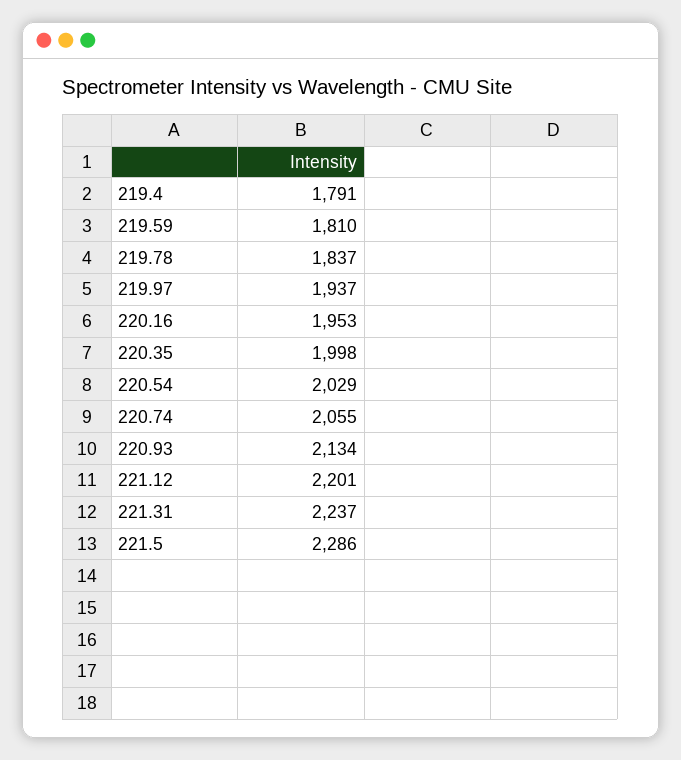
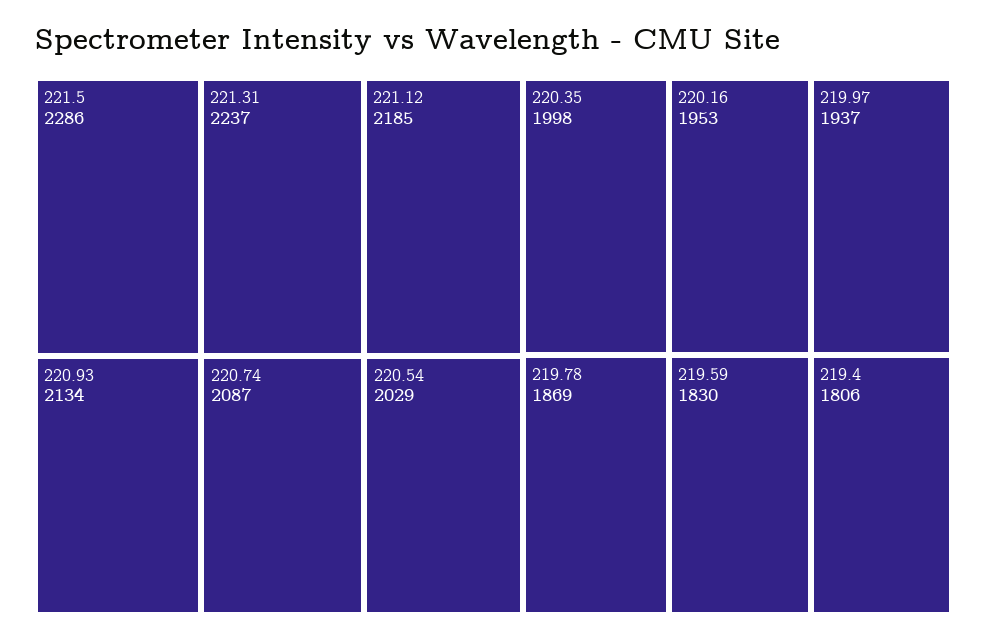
  {
-   "219.4": 1791,
+   "219.4": 1806,
-   "219.59": 1810,
+   "219.59": 1830,
-   "219.78": 1837,
+   "219.78": 1869,
    "219.97": 1937,
    "220.16": 1953,
    "220.35": 1998,
    "220.54": 2029,
-   "220.74": 2055,
+   "220.74": 2087,
    "220.93": 2134,
-   "221.12": 2201,
+   "221.12": 2185,
    "221.31": 2237,
    "221.5": 2286
  }

